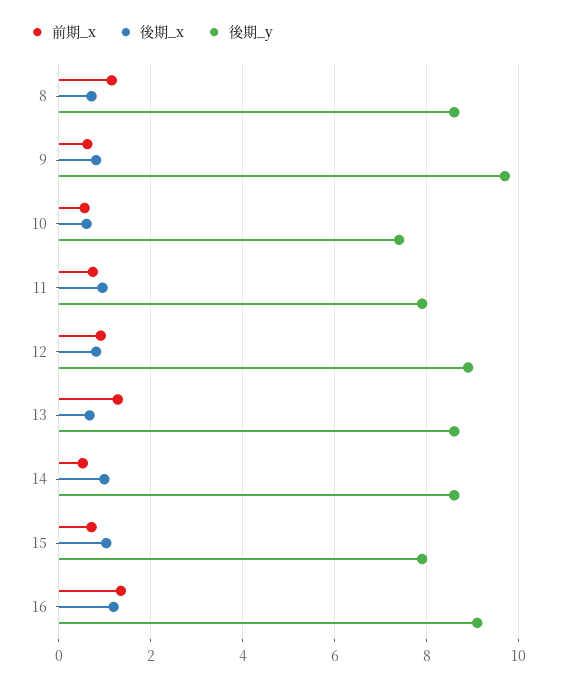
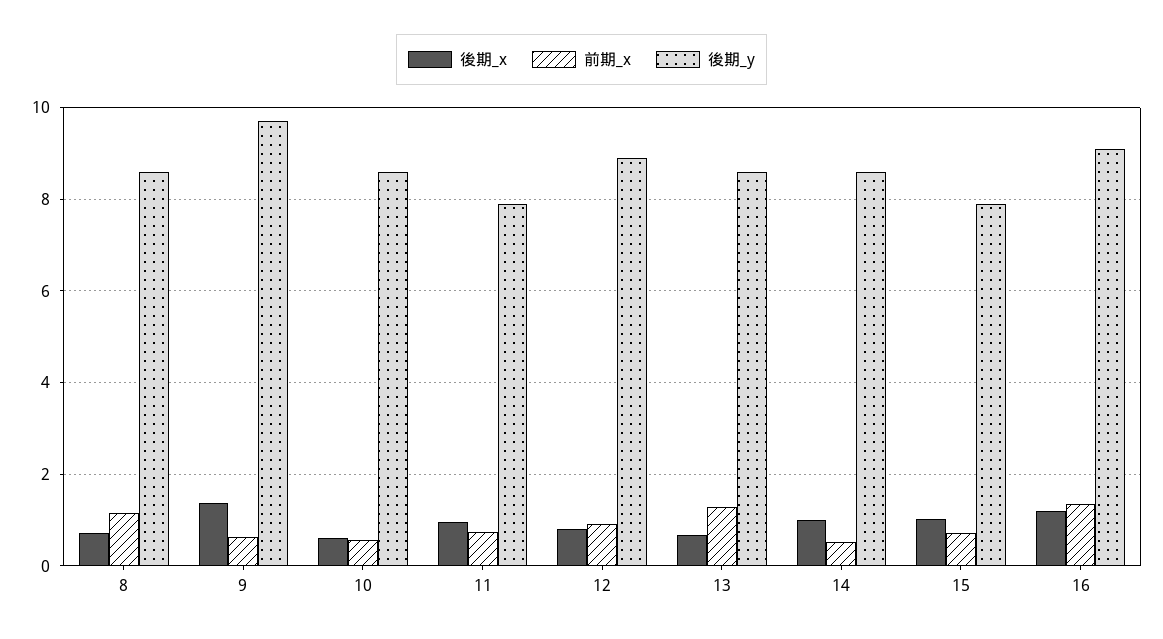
  {
    "前期_x": {
      "8": 1.2,
      "9": 0.6,
      "10": 0.6,
      "11": 0.8,
      "12": 1,
      "13": 1.2,
      "14": 0.6,
      "15": 0.8,
      "16": 1.4
    },
    "後期_x": {
      "8": 0.8,
-     "9": 0.8,
+     "9": 1.4,
      "10": 0.6,
      "11": 1,
      "12": 0.8,
      "13": 0.6,
      "14": 1,
      "15": 1,
      "16": 1.2
    },
    "後期_y": {
      "8": 8.6,
      "9": 9.8,
-     "10": 7.4,
+     "10": 8.6,
      "11": 8,
      "12": 9,
      "13": 8.6,
      "14": 8.6,
      "15": 8,
      "16": 9.2
    }
  }

